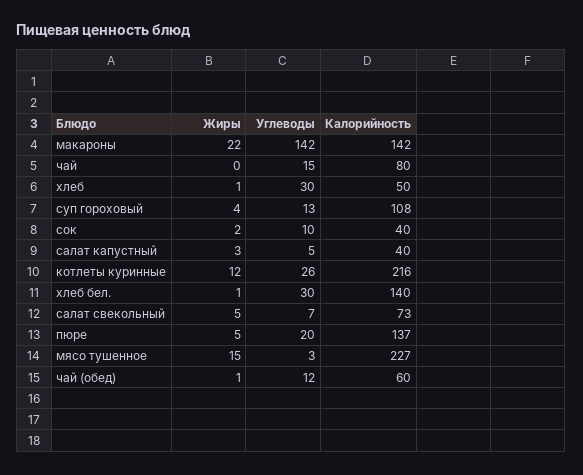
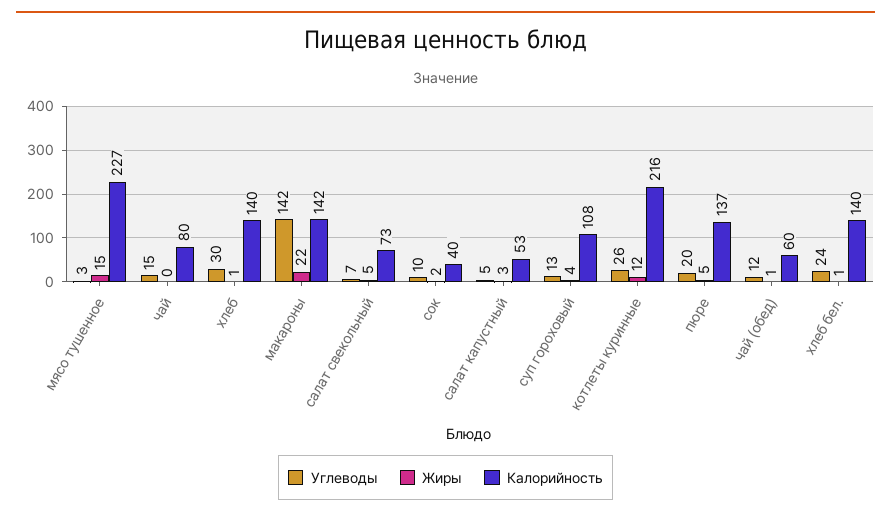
  {
    "Жиры": {
      "макароны": 22,
      "чай": 0,
      "хлеб": 1,
      "суп гороховый": 4,
      "сок": 2,
      "салат капустный": 3,
      "котлеты куринные": 12,
      "хлеб бел.": 1,
      "салат свекольный": 5,
      "пюре": 5,
      "мясо тушенное": 15,
      "чай (обед)": 1
    },
    "Углеводы": {
      "макароны": 142,
      "чай": 15,
      "хлеб": 30,
      "суп гороховый": 13,
      "сок": 10,
      "салат капустный": 5,
      "котлеты куринные": 26,
-     "хлеб бел.": 30,
+     "хлеб бел.": 24,
      "салат свекольный": 7,
      "пюре": 20,
      "мясо тушенное": 3,
      "чай (обед)": 12
    },
    "Калорийность": {
      "макароны": 142,
      "чай": 80,
-     "хлеб": 50,
+     "хлеб": 140,
      "суп гороховый": 108,
      "сок": 40,
-     "салат капустный": 40,
+     "салат капустный": 53,
      "котлеты куринные": 216,
      "хлеб бел.": 140,
      "салат свекольный": 73,
      "пюре": 137,
      "мясо тушенное": 227,
      "чай (обед)": 60
    }
  }

